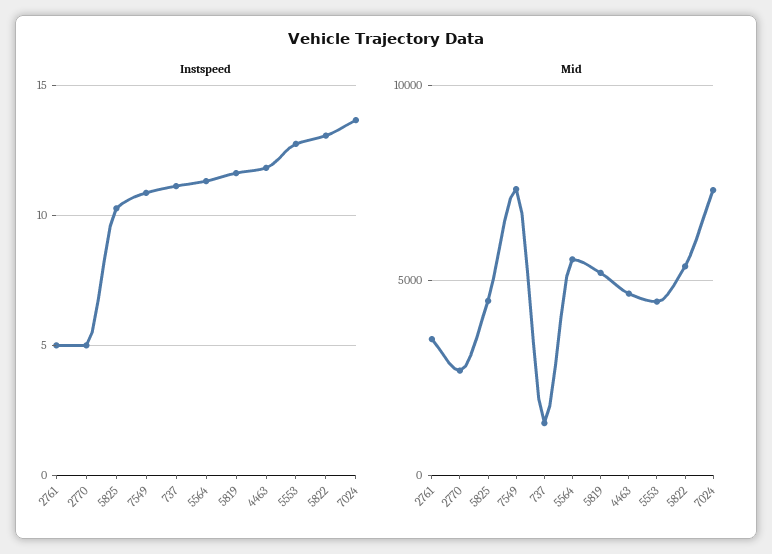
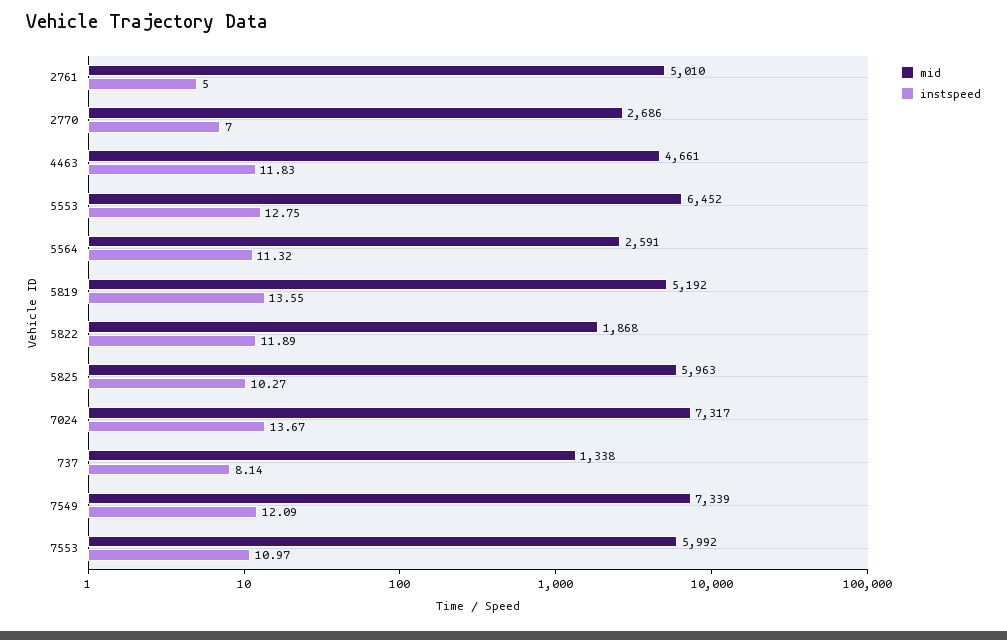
  {
    "Instspeed": {
      "2761": 5,
-     "2770": 5,
+     "2770": 7,
      "5825": 10.27,
-     "7549": 11,
+     "7549": 12.09,
-     "737": 11,
+     "737": 8.14,
      "5564": 11.32,
-     "5819": 11.5,
+     "5819": 13.55,
      "4463": 11.83,
      "5553": 12.75,
-     "5822": 13,
+     "5822": 11.89,
-     "7024": 13.67
+     "7024": 13.67,
+     "7553": 10.97
    },
    "Mid": {
-     "2761": 3500,
+     "2761": 5010,
      "2770": 2686,
-     "5825": 4500,
+     "5825": 5963,
      "7549": 7339,
      "737": 1338,
-     "5564": 5500,
+     "5564": 2591,
      "5819": 5192,
      "4463": 4661,
-     "5553": 4500,
+     "5553": 6452,
-     "5822": 5500,
+     "5822": 1868,
-     "7024": 7317
+     "7024": 7317,
+     "7553": 5992
    }
  }

